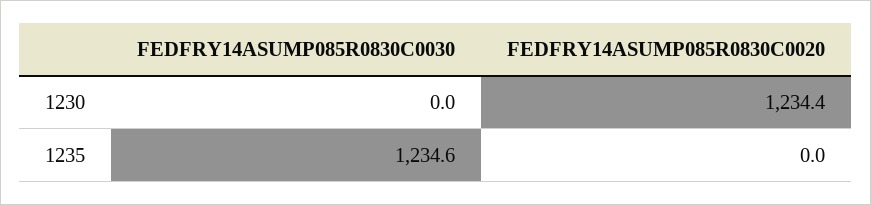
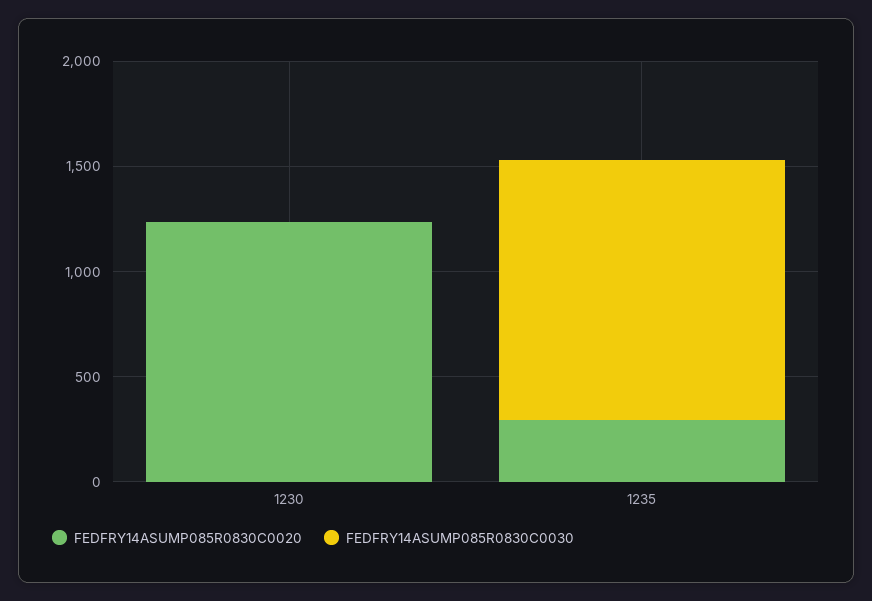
  {
    "FEDFRY14ASUMP085R0830C0030": {
      "1230": 0,
      "1235": 1234.6
    },
    "FEDFRY14ASUMP085R0830C0020": {
      "1230": 1234.4,
-     "1235": 0
+     "1235": 300
    }
  }

